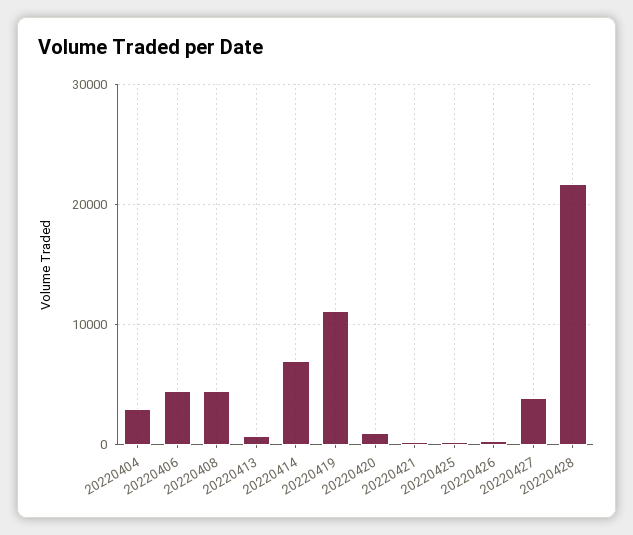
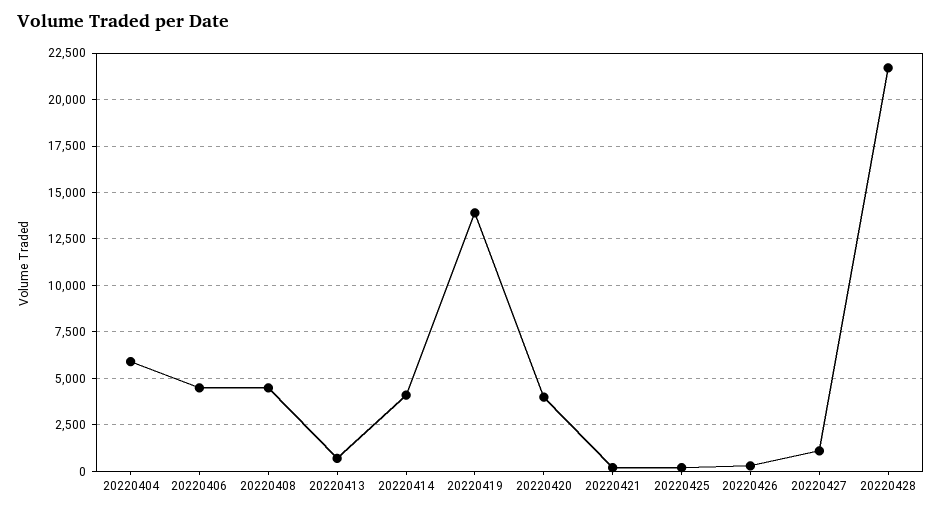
  {
-   "20220404": 3000,
+   "20220404": 6000,
    "20220406": 4500,
    "20220408": 4500,
    "20220413": 500,
-   "20220414": 7000,
+   "20220414": 4000,
-   "20220419": 11000,
+   "20220419": 14000,
-   "20220420": 1000,
+   "20220420": 4000,
    "20220421": 0,
    "20220425": 0,
    "20220426": 500,
-   "20220427": 4000,
+   "20220427": 1000,
    "20220428": 21500
  }

